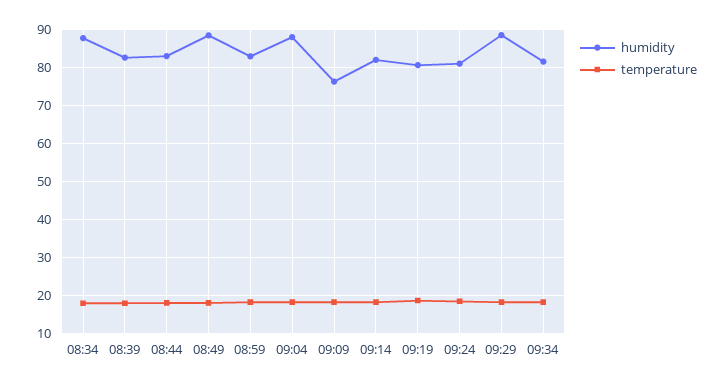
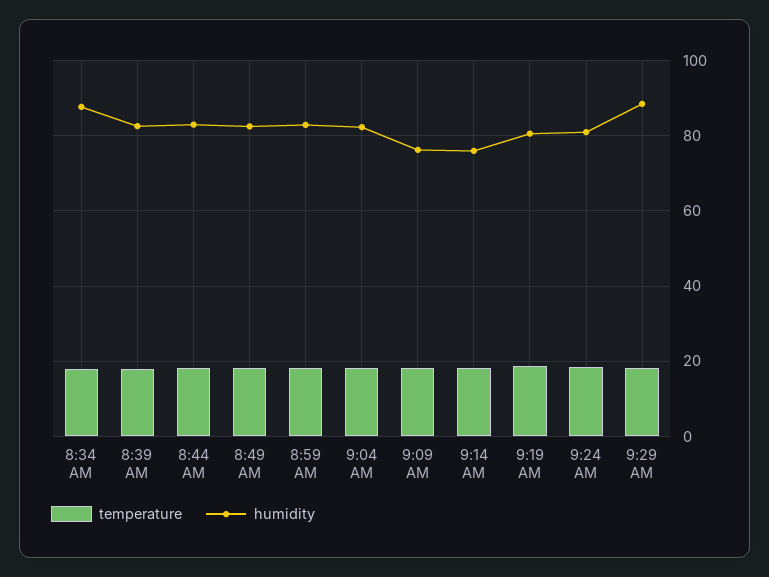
  {
    "humidity": {
      "08:34": 88,
      "08:39": 82,
      "08:44": 84,
-     "08:49": 88,
+     "08:49": 82,
      "08:59": 82,
-     "09:04": 88,
+     "09:04": 82,
      "09:09": 76,
-     "09:14": 82,
+     "09:14": 76,
      "09:19": 80,
      "09:24": 82,
-     "09:29": 88,
+     "09:29": 88
-     "09:34": 82
    },
    "temperature": {
      "08:34": 18,
      "08:39": 18,
      "08:44": 18,
      "08:49": 18,
      "08:59": 18,
      "09:04": 18,
      "09:09": 18,
      "09:14": 18,
      "09:19": 18,
      "09:24": 18,
-     "09:29": 18,
+     "09:29": 18
-     "09:34": 18
    }
  }

